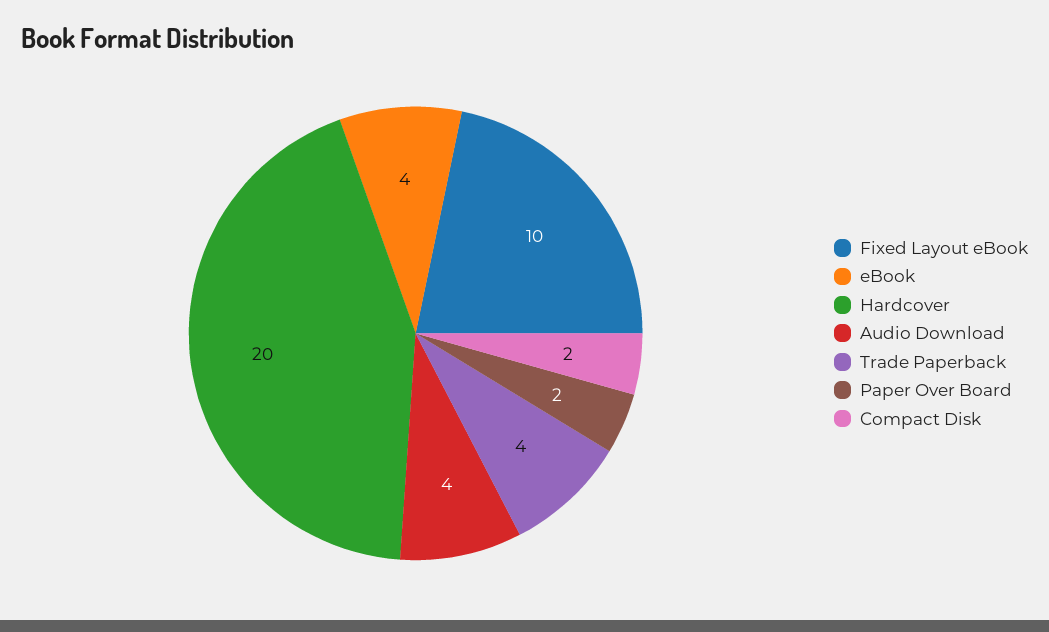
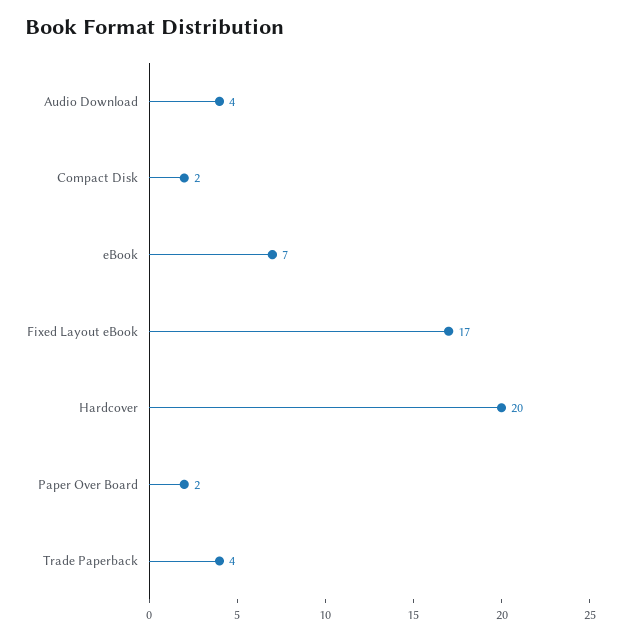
  {
-   "Fixed Layout eBook": 10,
+   "Fixed Layout eBook": 17,
-   "eBook": 4,
+   "eBook": 7,
    "Hardcover": 20,
    "Audio Download": 4,
    "Trade Paperback": 4,
    "Paper Over Board": 2,
    "Compact Disk": 2
  }

